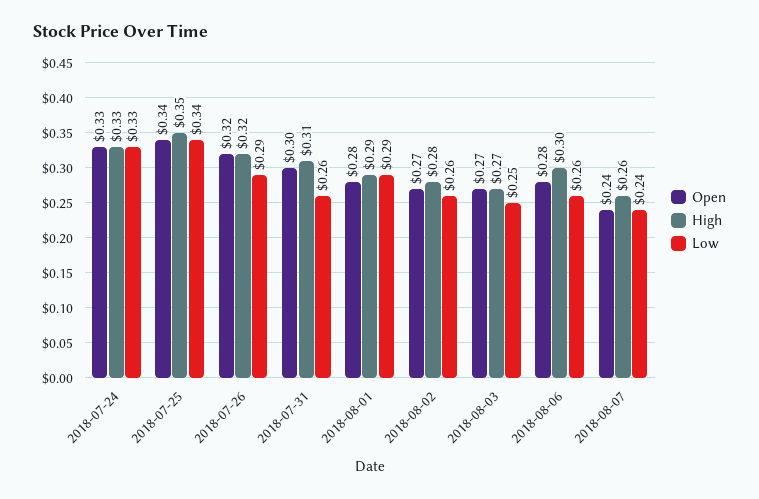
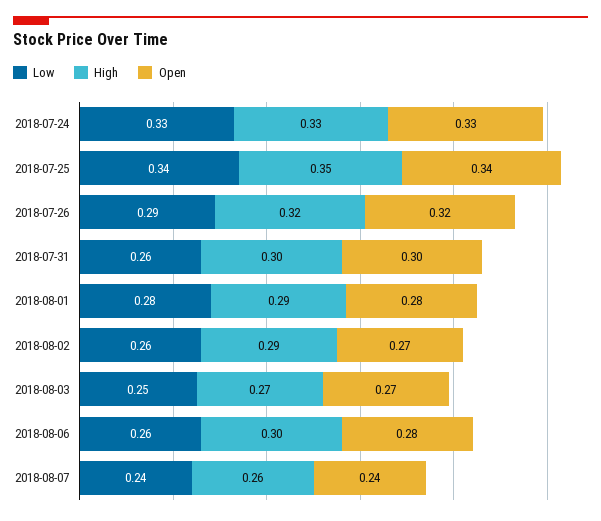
  {
    "Open": {
      "2018-07-24": 0.33,
      "2018-07-25": 0.34,
      "2018-07-26": 0.32,
      "2018-07-31": 0.3,
      "2018-08-01": 0.28,
      "2018-08-02": 0.27,
      "2018-08-03": 0.27,
      "2018-08-06": 0.28,
      "2018-08-07": 0.24
    },
    "High": {
      "2018-07-24": 0.33,
      "2018-07-25": 0.35,
      "2018-07-26": 0.32,
-     "2018-07-31": 0.31,
+     "2018-07-31": 0.3,
      "2018-08-01": 0.29,
-     "2018-08-02": 0.28,
+     "2018-08-02": 0.29,
      "2018-08-03": 0.27,
      "2018-08-06": 0.3,
      "2018-08-07": 0.26
    },
    "Low": {
      "2018-07-24": 0.33,
      "2018-07-25": 0.34,
      "2018-07-26": 0.29,
      "2018-07-31": 0.26,
-     "2018-08-01": 0.29,
+     "2018-08-01": 0.28,
      "2018-08-02": 0.26,
      "2018-08-03": 0.25,
      "2018-08-06": 0.26,
      "2018-08-07": 0.24
    }
  }

